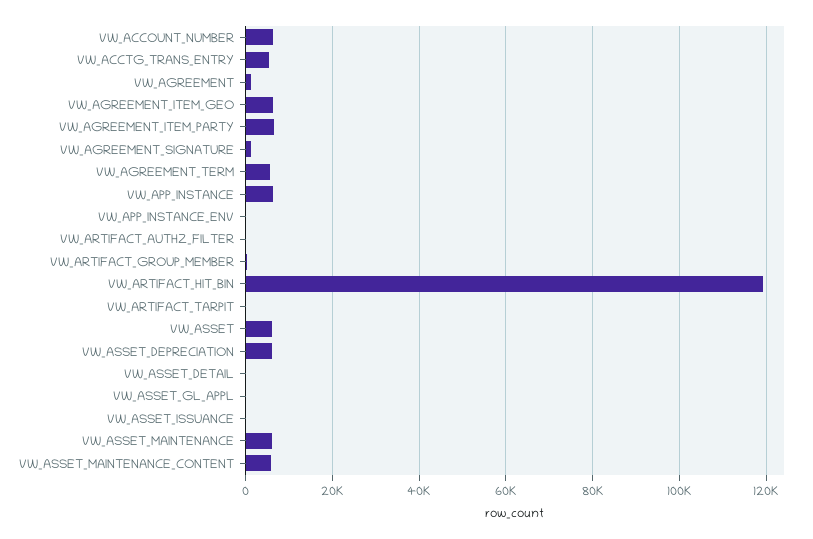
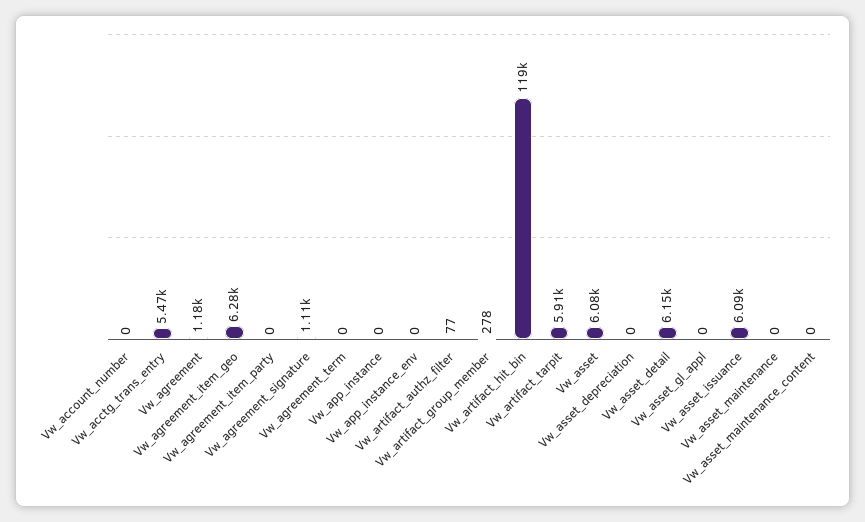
  {
-   "VW_ACCOUNT_NUMBER": 6000,
+   "VW_ACCOUNT_NUMBER": 0,
    "VW_ACCTG_TRANS_ENTRY": 5470,
    "VW_AGREEMENT": 1180,
    "VW_AGREEMENT_ITEM_GEO": 6280,
-   "VW_AGREEMENT_ITEM_PARTY": 6000,
+   "VW_AGREEMENT_ITEM_PARTY": 0,
    "VW_AGREEMENT_SIGNATURE": 1110,
-   "VW_AGREEMENT_TERM": 6000,
+   "VW_AGREEMENT_TERM": 0,
-   "VW_APP_INSTANCE": 6000,
+   "VW_APP_INSTANCE": 0,
    "VW_APP_INSTANCE_ENV": 0,
    "VW_ARTIFACT_AUTHZ_FILTER": 77,
    "VW_ARTIFACT_GROUP_MEMBER": 278,
    "VW_ARTIFACT_HIT_BIN": 119000,
-   "VW_ARTIFACT_TARPIT": 0,
+   "VW_ARTIFACT_TARPIT": 5910,
    "VW_ASSET": 6080,
-   "VW_ASSET_DEPRECIATION": 6000,
+   "VW_ASSET_DEPRECIATION": 0,
-   "VW_ASSET_DETAIL": 0,
+   "VW_ASSET_DETAIL": 6150,
    "VW_ASSET_GL_APPL": 0,
-   "VW_ASSET_ISSUANCE": 0,
+   "VW_ASSET_ISSUANCE": 6090,
-   "VW_ASSET_MAINTENANCE": 6000,
+   "VW_ASSET_MAINTENANCE": 0,
-   "VW_ASSET_MAINTENANCE_CONTENT": 6000
+   "VW_ASSET_MAINTENANCE_CONTENT": 0
  }

